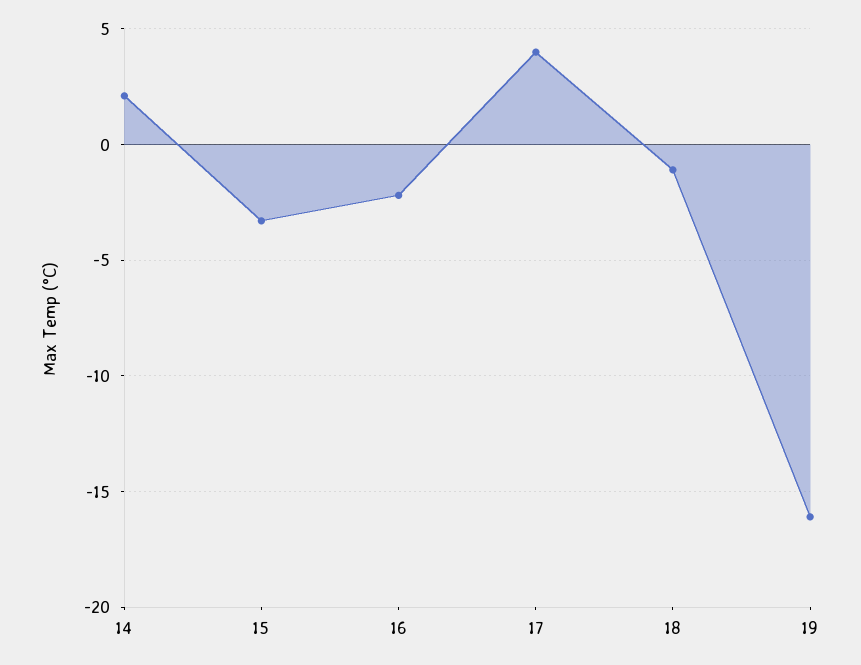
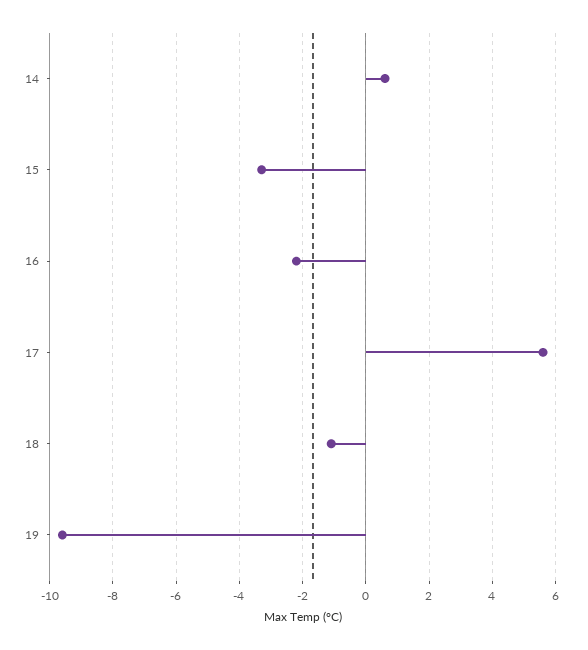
  {
-   "14": 2,
+   "14": 0.5,
    "15": -3.5,
    "16": -2,
-   "17": 4,
+   "17": 5.5,
    "18": -1,
-   "19": -16
+   "19": -9.5
  }

